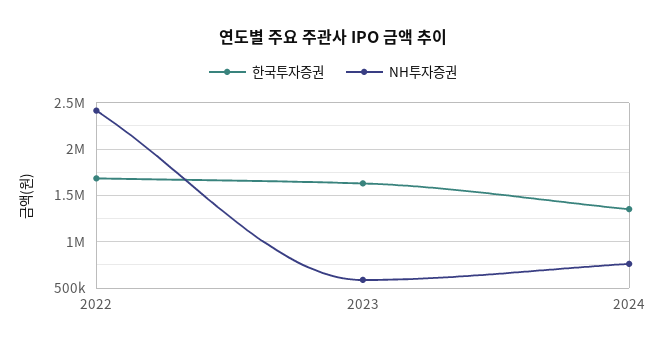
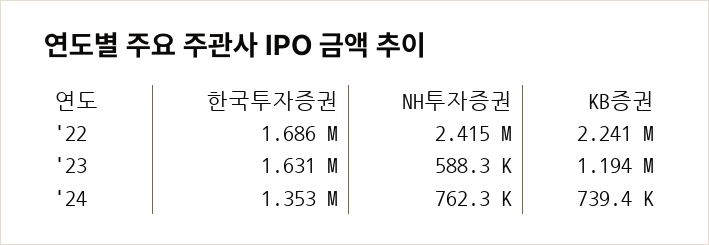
  {
    "한국투자증권": {
      "2022": 1686000,
      "2023": 1631000,
      "2024": 1353000
    },
    "NH투자증권": {
      "2022": 2415000,
      "2023": 588300,
      "2024": 762300
-   }
+   },
+   "KB증권": {
+     "2022": 2241000,
+     "2023": 1194000,
+     "2024": 739400
+   }
  }

